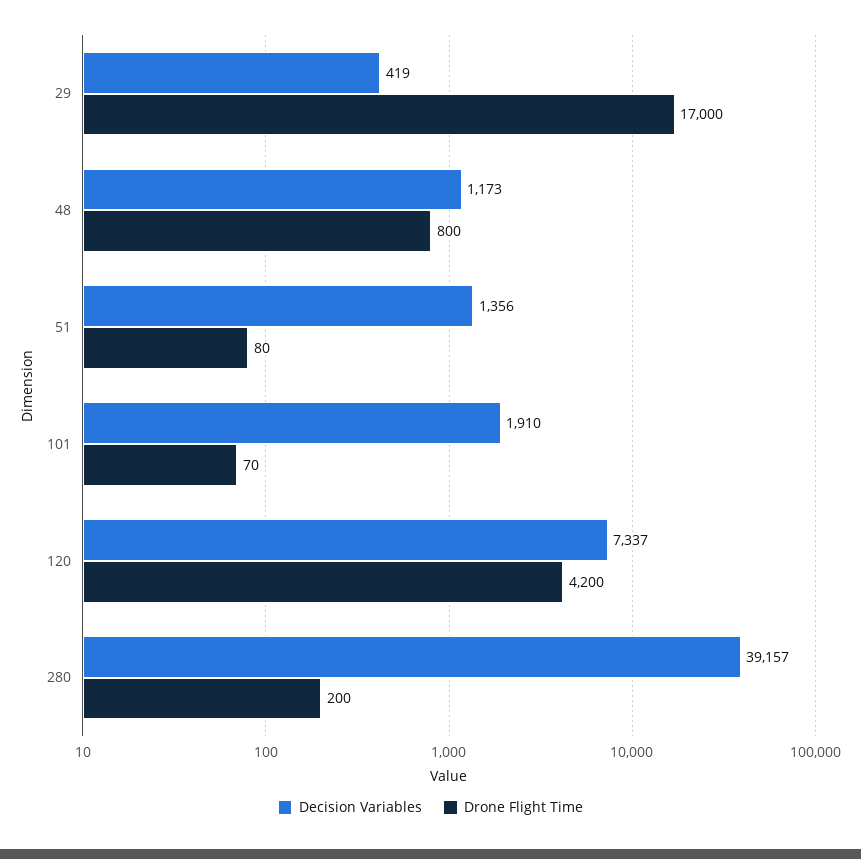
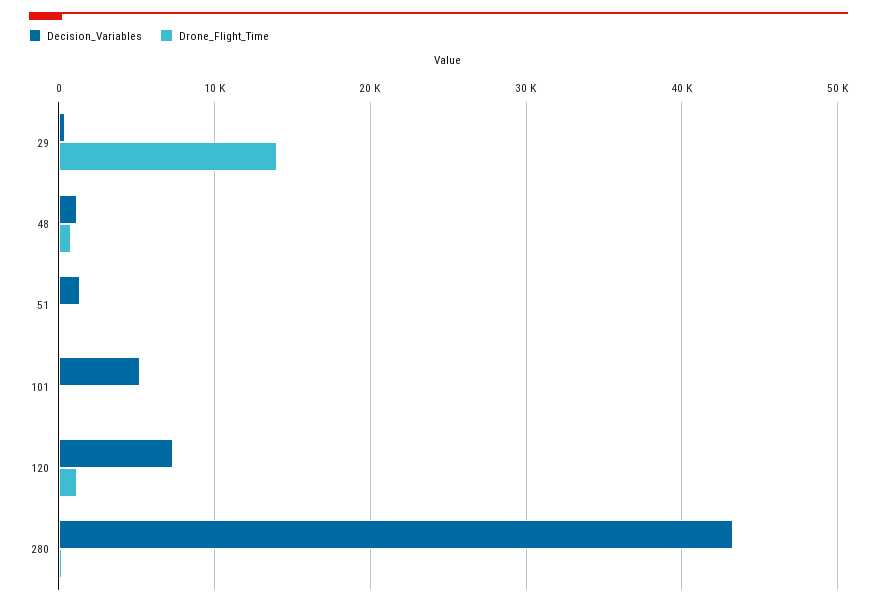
  {
    "Decision Variables": {
      "29": 419,
      "48": 1173,
      "51": 1356,
-     "101": 1910,
+     "101": 5000,
      "120": 7337,
-     "280": 39157
+     "280": 43000
    },
    "Drone Flight Time": {
-     "29": 17000,
+     "29": 14000,
      "48": 800,
      "51": 80,
      "101": 70,
-     "120": 4200,
+     "120": 1000,
      "280": 200
    }
  }

